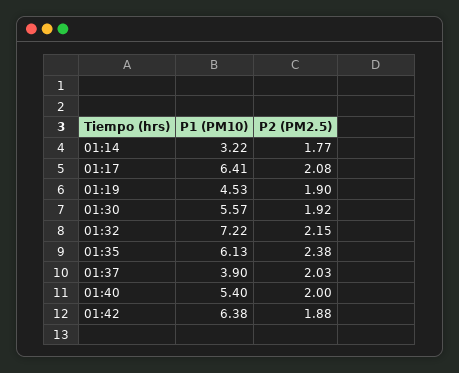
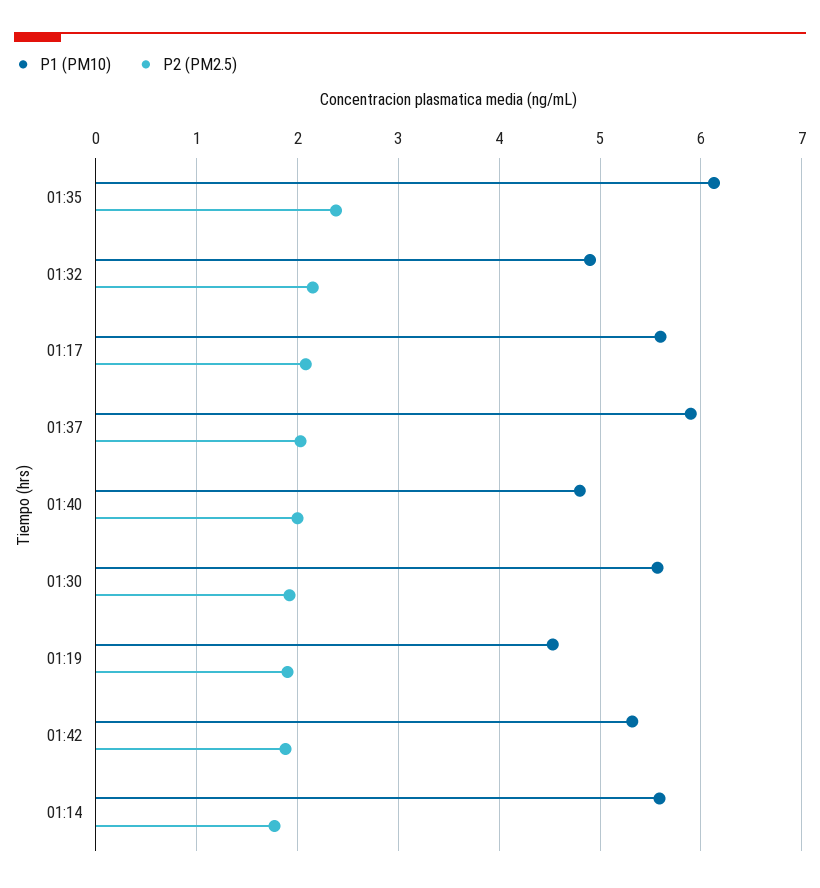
  {
    "P1 (PM10)": {
-     "01:14": 3.22,
+     "01:14": 5.6,
-     "01:17": 6.41,
+     "01:17": 5.6,
      "01:19": 4.53,
      "01:30": 5.57,
-     "01:32": 7.22,
+     "01:32": 4.9,
      "01:35": 6.13,
-     "01:37": 3.9,
+     "01:37": 5.9,
-     "01:40": 5.4,
+     "01:40": 4.8,
-     "01:42": 6.38
+     "01:42": 5.3
    },
    "P2 (PM2.5)": {
      "01:14": 1.77,
      "01:17": 2.08,
      "01:19": 1.9,
      "01:30": 1.92,
      "01:32": 2.15,
      "01:35": 2.38,
      "01:37": 2.03,
      "01:40": 2,
      "01:42": 1.88
    }
  }

